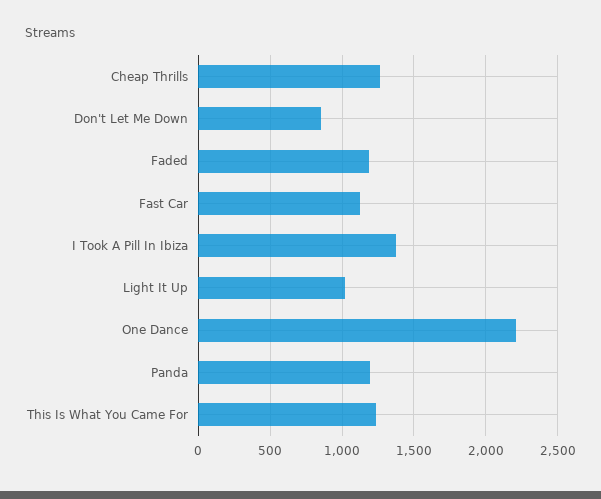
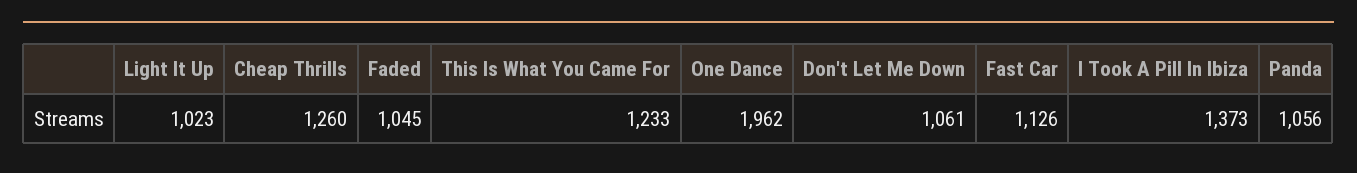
  {
    "Cheap Thrills": 1260,
-   "Don't Let Me Down": 850,
+   "Don't Let Me Down": 1061,
-   "Faded": 1200,
+   "Faded": 1045,
    "Fast Car": 1126,
    "I Took A Pill In Ibiza": 1373,
    "Light It Up": 1023,
-   "One Dance": 2200,
+   "One Dance": 1962,
-   "Panda": 1200,
+   "Panda": 1056,
    "This Is What You Came For": 1233
  }

